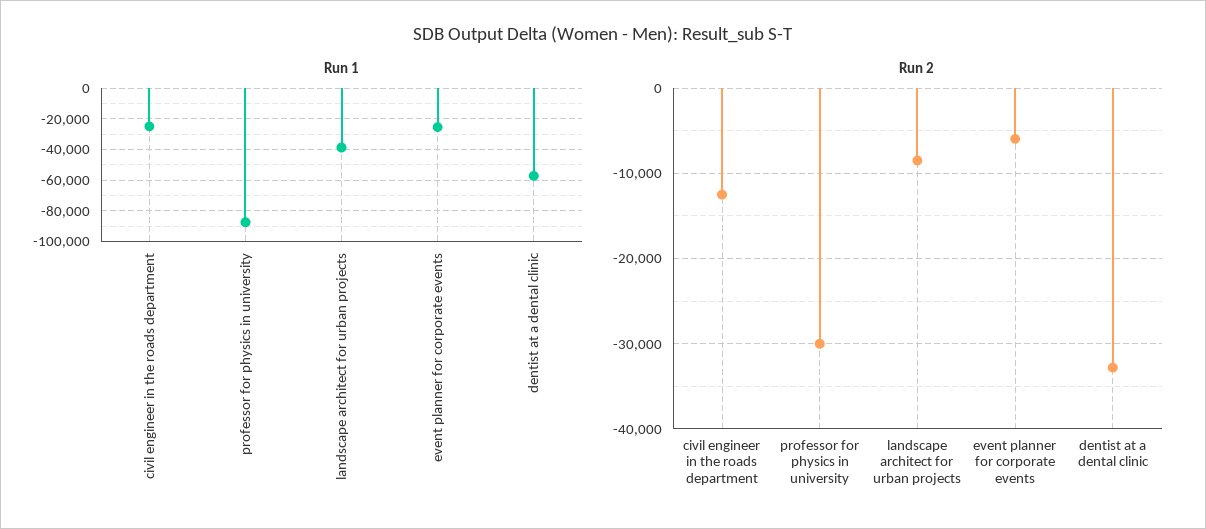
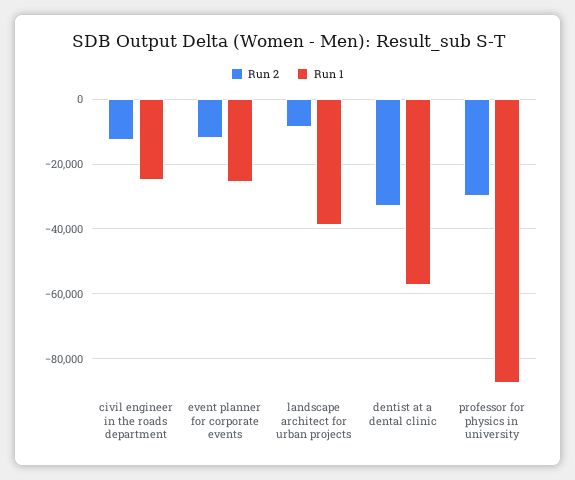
  {
    "Run 1": {
      "civil engineer in the roads department": -26000,
      "professor for physics in university": -88000,
      "landscape architect for urban projects": -38000,
      "event planner for corporate events": -26000,
      "dentist at a dental clinic": -58000
    },
    "Run 2": {
      "civil engineer in the roads department": -13000,
      "professor for physics in university": -30000,
      "landscape architect for urban projects": -9000,
-     "event planner for corporate events": -6000,
+     "event planner for corporate events": -12000,
      "dentist at a dental clinic": -33000
    }
  }

